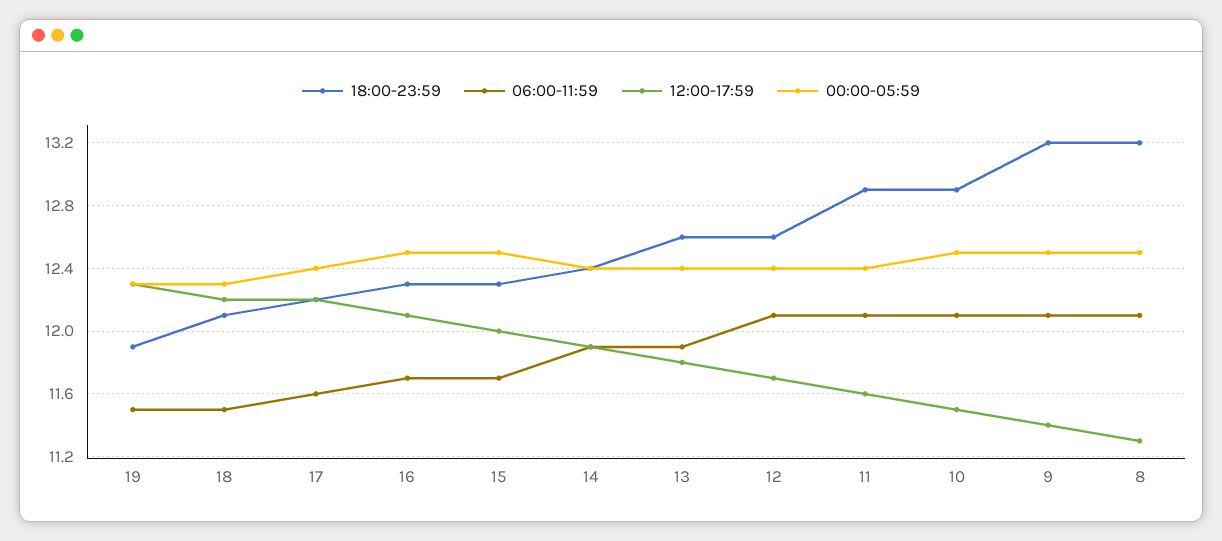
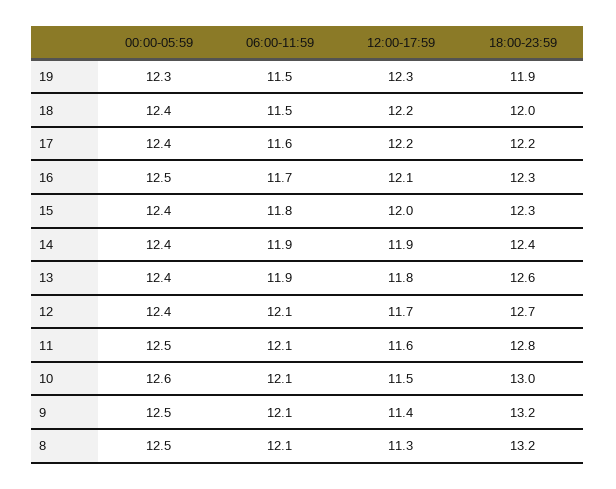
  {
    "18:00-23:59": {
      "19": 11.9,
-     "18": 12.1,
+     "18": 12,
      "17": 12.2,
      "16": 12.3,
      "15": 12.3,
      "14": 12.4,
      "13": 12.6,
-     "12": 12.6,
+     "12": 12.7,
-     "11": 12.9,
+     "11": 12.8,
-     "10": 12.9,
+     "10": 13,
      "9": 13.2,
      "8": 13.2
    },
    "06:00-11:59": {
      "19": 11.5,
      "18": 11.5,
      "17": 11.6,
      "16": 11.7,
-     "15": 11.7,
+     "15": 11.8,
      "14": 11.9,
      "13": 11.9,
      "12": 12.1,
      "11": 12.1,
      "10": 12.1,
      "9": 12.1,
      "8": 12.1
    },
    "12:00-17:59": {
      "19": 12.3,
      "18": 12.2,
      "17": 12.2,
      "16": 12.1,
      "15": 12,
      "14": 11.9,
      "13": 11.8,
      "12": 11.7,
      "11": 11.6,
      "10": 11.5,
      "9": 11.4,
      "8": 11.3
    },
    "00:00-05:59": {
      "19": 12.3,
-     "18": 12.3,
+     "18": 12.4,
      "17": 12.4,
      "16": 12.5,
-     "15": 12.5,
+     "15": 12.4,
      "14": 12.4,
      "13": 12.4,
      "12": 12.4,
-     "11": 12.4,
+     "11": 12.5,
-     "10": 12.5,
+     "10": 12.6,
      "9": 12.5,
      "8": 12.5
    }
  }

